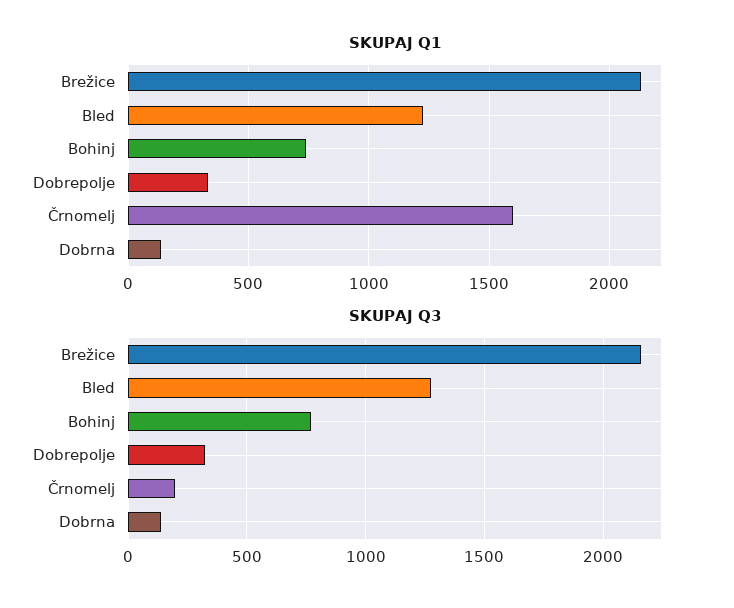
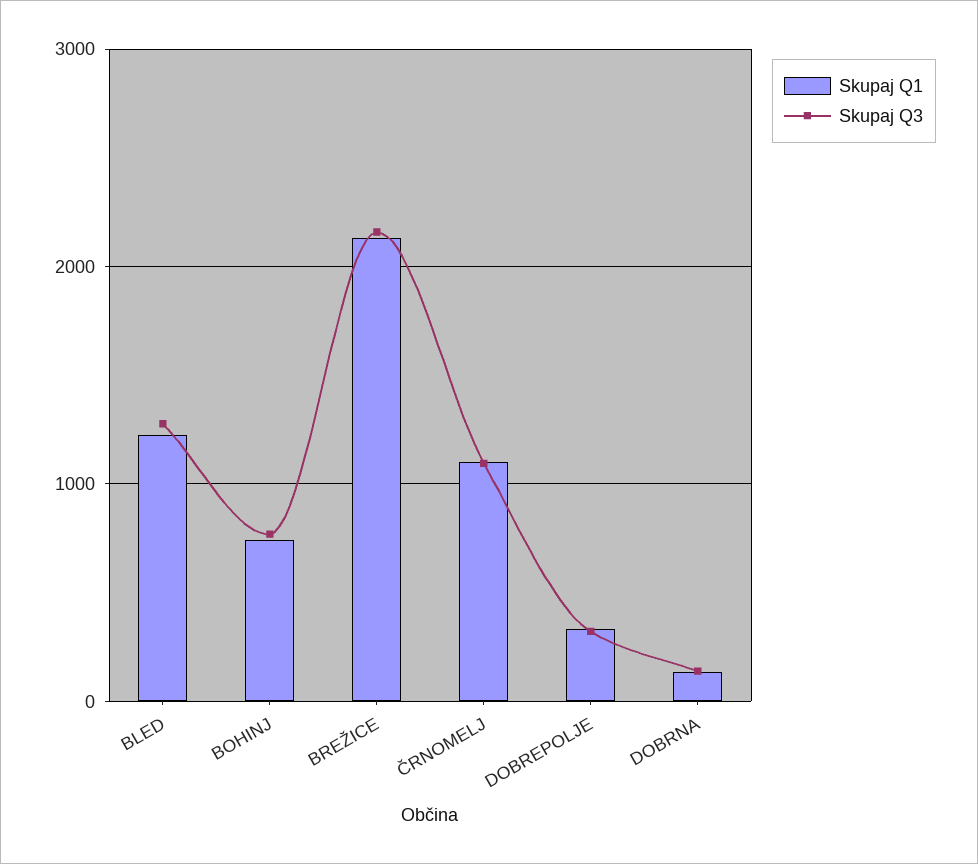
  {
    "SKUPAJ Q1": {
      "Brežice": 2150,
      "Bled": 1200,
      "Bohinj": 750,
      "Dobrepolje": 350,
-     "Črnomelj": 1600,
+     "Črnomelj": 1100,
      "Dobrna": 150
    },
    "SKUPAJ Q3": {
      "Brežice": 2150,
      "Bled": 1300,
      "Bohinj": 750,
      "Dobrepolje": 300,
-     "Črnomelj": 200,
+     "Črnomelj": 1100,
      "Dobrna": 150
    }
  }

